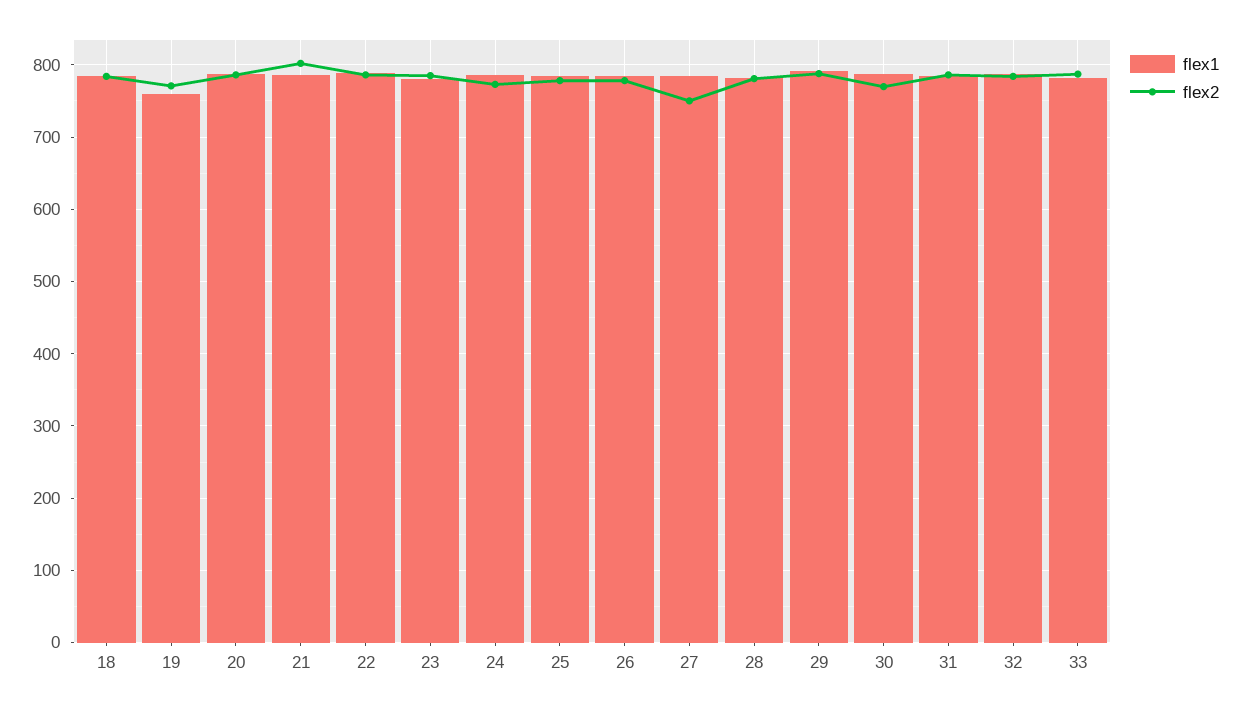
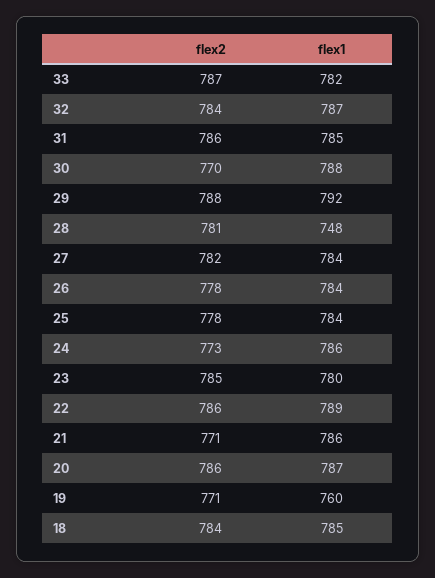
  {
    "flex1": {
      "18": 785,
      "19": 760,
      "20": 787,
      "21": 786,
      "22": 789,
      "23": 780,
      "24": 786,
      "25": 784,
      "26": 784,
      "27": 784,
-     "28": 780,
+     "28": 748,
      "29": 792,
      "30": 788,
      "31": 785,
      "32": 787,
      "33": 782
    },
    "flex2": {
      "18": 784,
      "19": 771,
      "20": 786,
-     "21": 800,
+     "21": 771,
      "22": 786,
      "23": 785,
      "24": 773,
      "25": 778,
      "26": 778,
-     "27": 750,
+     "27": 782,
      "28": 781,
      "29": 788,
      "30": 770,
      "31": 786,
      "32": 784,
      "33": 787
    }
  }

